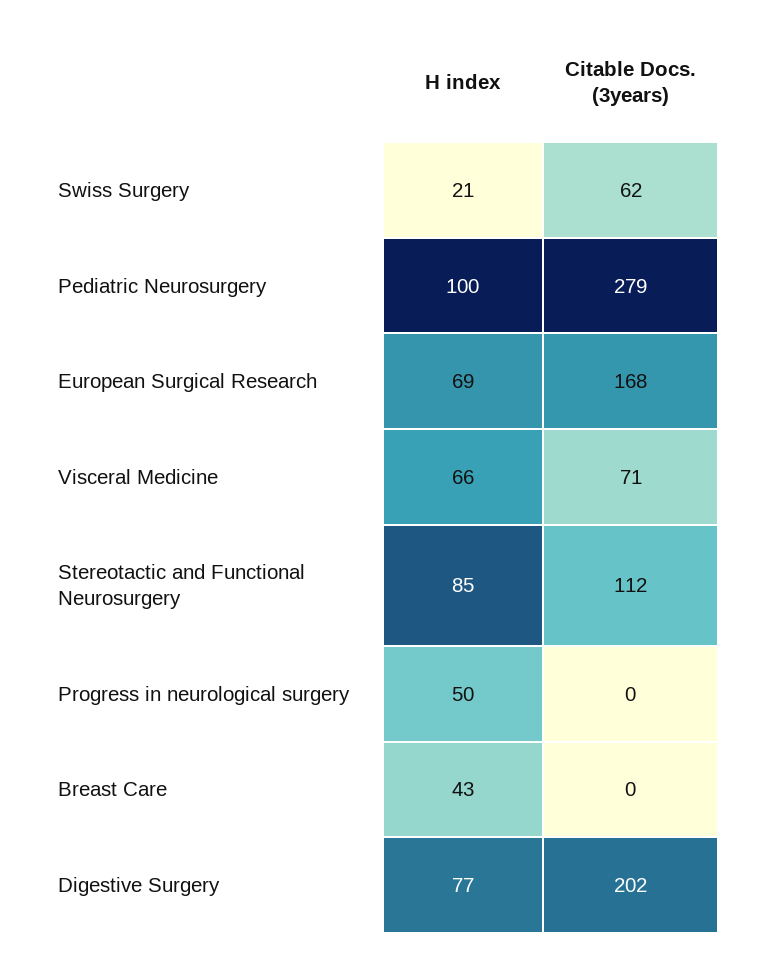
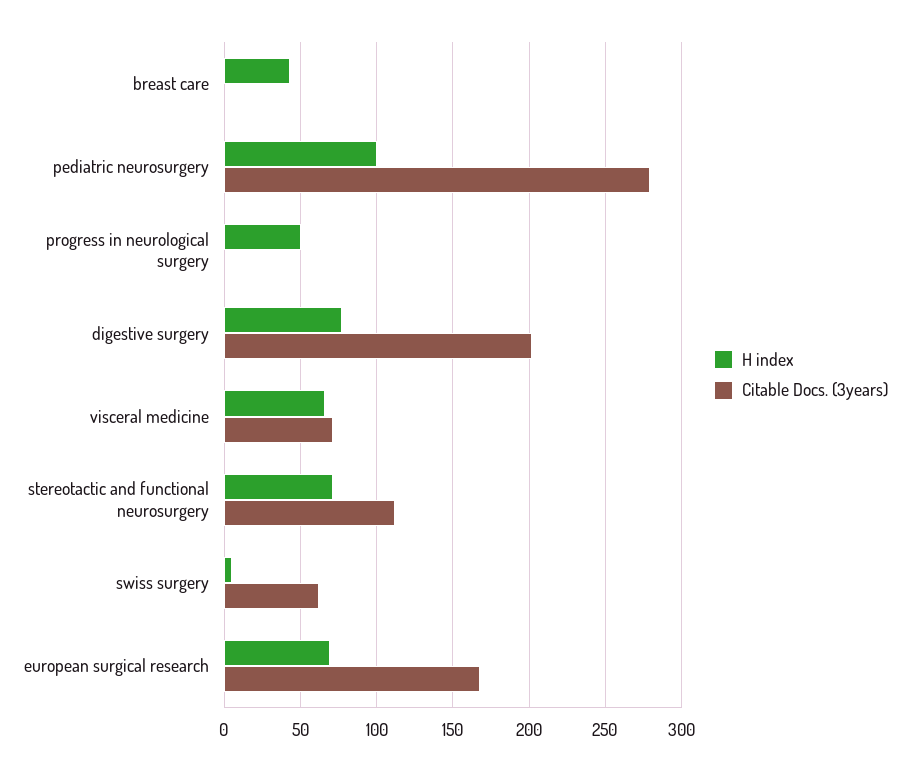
  {
    "H index": {
-     "Swiss Surgery": 21,
+     "Swiss Surgery": 5,
      "Pediatric Neurosurgery": 100,
      "European Surgical Research": 69,
      "Visceral Medicine": 66,
-     "Stereotactic and Functional Neurosurgery": 85,
+     "Stereotactic and Functional Neurosurgery": 70,
      "Progress in neurological surgery": 50,
      "Breast Care": 43,
      "Digestive Surgery": 77
    },
    "Citable Docs. (3years)": {
      "Swiss Surgery": 62,
      "Pediatric Neurosurgery": 279,
      "European Surgical Research": 168,
      "Visceral Medicine": 71,
      "Stereotactic and Functional Neurosurgery": 112,
      "Progress in neurological surgery": 0,
      "Breast Care": 0,
      "Digestive Surgery": 202
    }
  }

